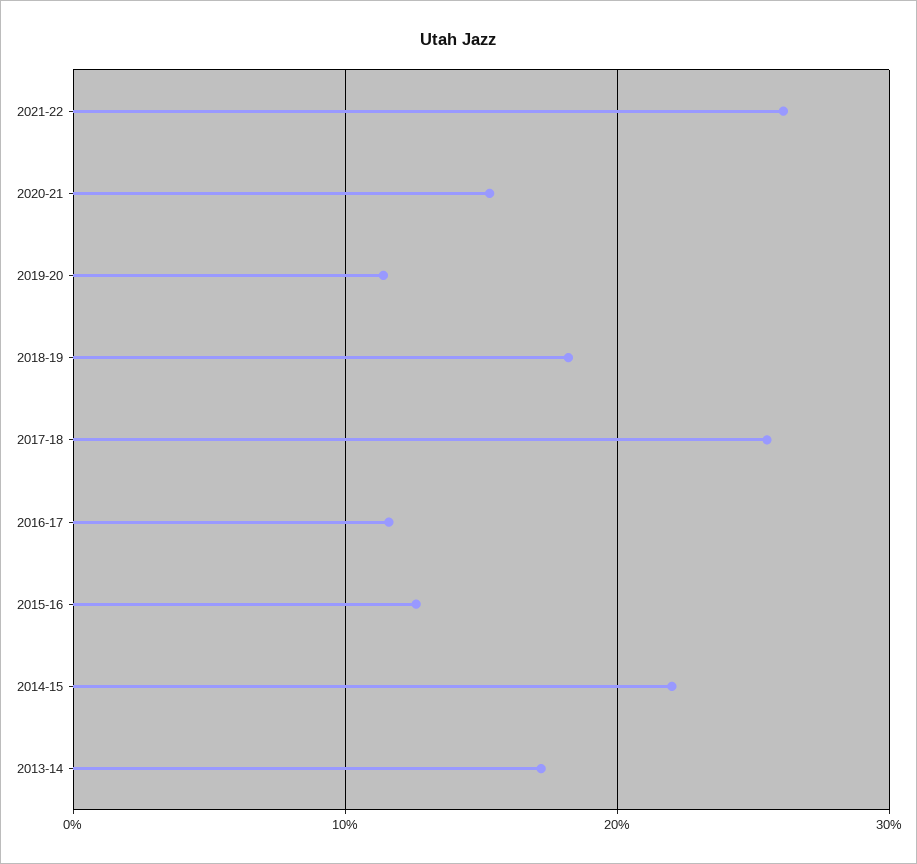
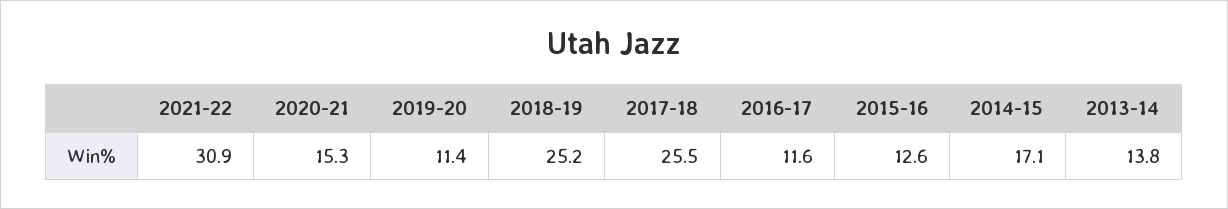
  {
-   "2021-22": 26,
+   "2021-22": 30.9,
    "2020-21": 15.3,
    "2019-20": 11.4,
-   "2018-19": 18,
+   "2018-19": 25.2,
    "2017-18": 25.5,
    "2016-17": 11.6,
    "2015-16": 12.6,
-   "2014-15": 22,
+   "2014-15": 17.1,
-   "2013-14": 17
+   "2013-14": 13.8
  }

